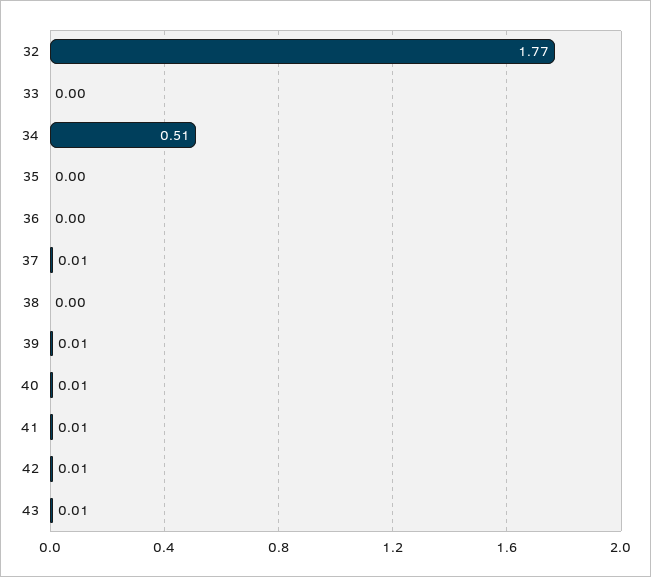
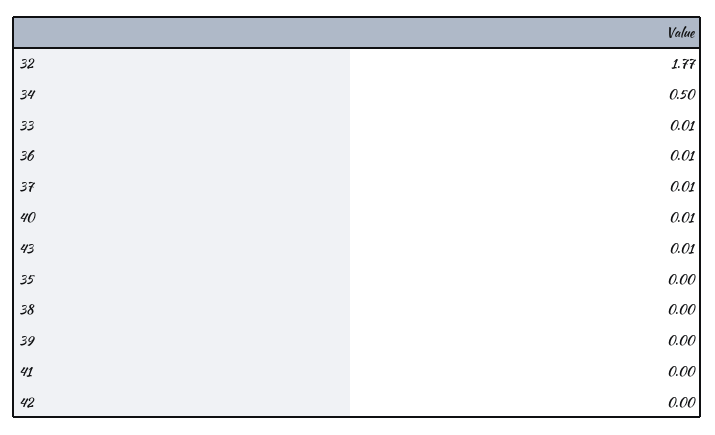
  {
    "32": 1.77,
-   "33": 0,
+   "33": 0.01,
-   "34": 0.51,
+   "34": 0.5,
    "35": 0,
-   "36": 0,
+   "36": 0.01,
    "37": 0.01,
    "38": 0,
-   "39": 0.01,
+   "39": 0,
    "40": 0.01,
-   "41": 0.01,
+   "41": 0,
-   "42": 0.01,
+   "42": 0,
    "43": 0.01
  }

